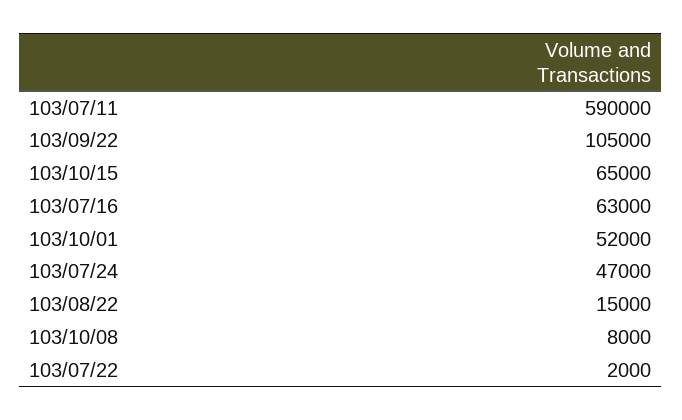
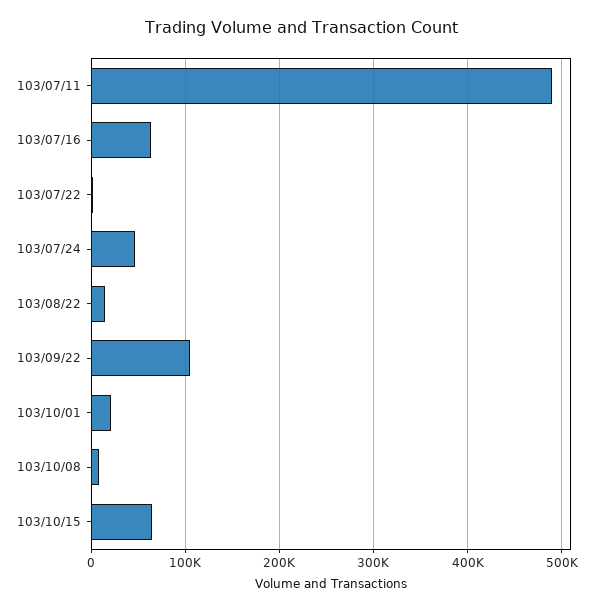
  {
-   "103/07/11": 590000,
+   "103/07/11": 490000,
    "103/09/22": 105000,
    "103/10/15": 65000,
    "103/07/16": 63000,
-   "103/10/01": 52000,
+   "103/10/01": 20000,
    "103/07/24": 47000,
    "103/08/22": 15000,
    "103/10/08": 8000,
    "103/07/22": 2000
  }

